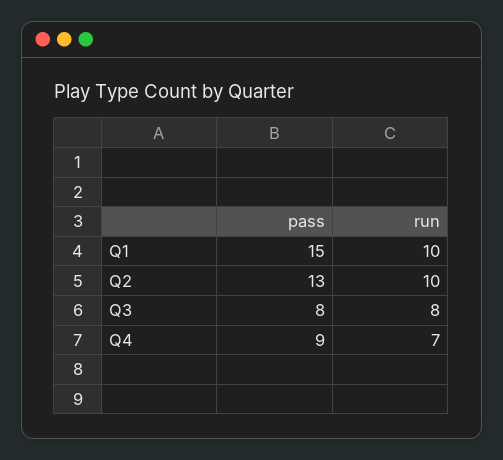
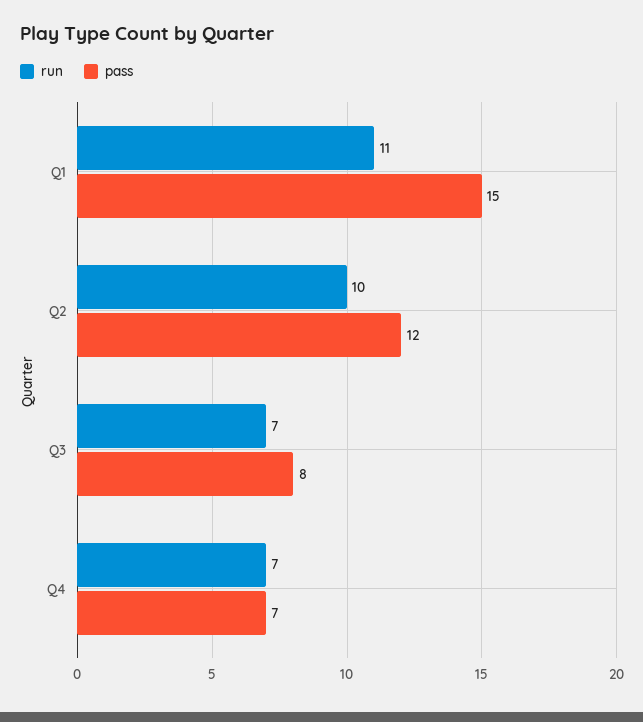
  {
    "pass": {
      "Q1": 15,
-     "Q2": 13,
+     "Q2": 12,
      "Q3": 8,
-     "Q4": 9
+     "Q4": 7
    },
    "run": {
-     "Q1": 10,
+     "Q1": 11,
      "Q2": 10,
-     "Q3": 8,
+     "Q3": 7,
      "Q4": 7
    }
  }

